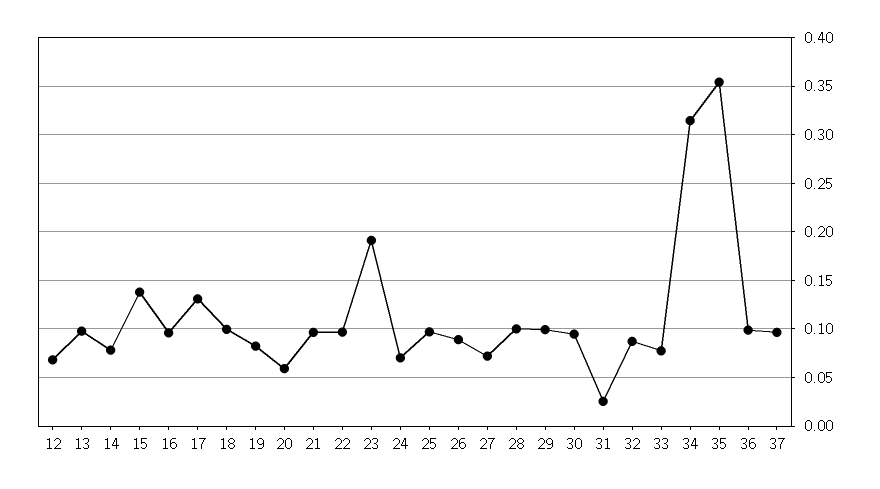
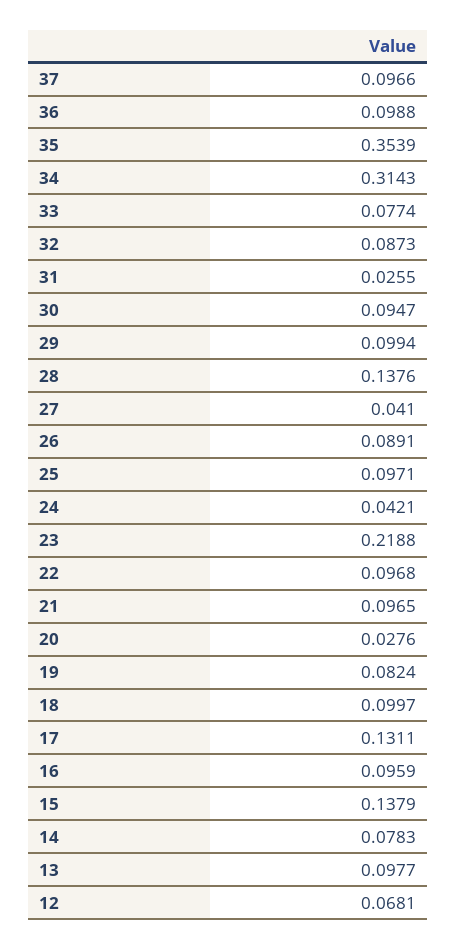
  {
    "12": 0.0681,
    "13": 0.0977,
    "14": 0.0783,
    "15": 0.1379,
    "16": 0.0959,
    "17": 0.1311,
    "18": 0.0997,
    "19": 0.0824,
-   "20": 0.06,
+   "20": 0.0276,
    "21": 0.0965,
    "22": 0.0968,
-   "23": 0.19,
+   "23": 0.2188,
-   "24": 0.07,
+   "24": 0.0421,
    "25": 0.0971,
    "26": 0.0891,
-   "27": 0.07,
+   "27": 0.041,
-   "28": 0.1,
+   "28": 0.1376,
    "29": 0.0994,
    "30": 0.0947,
    "31": 0.0255,
    "32": 0.0873,
    "33": 0.0774,
    "34": 0.3143,
    "35": 0.3539,
    "36": 0.0988,
    "37": 0.0966
  }

